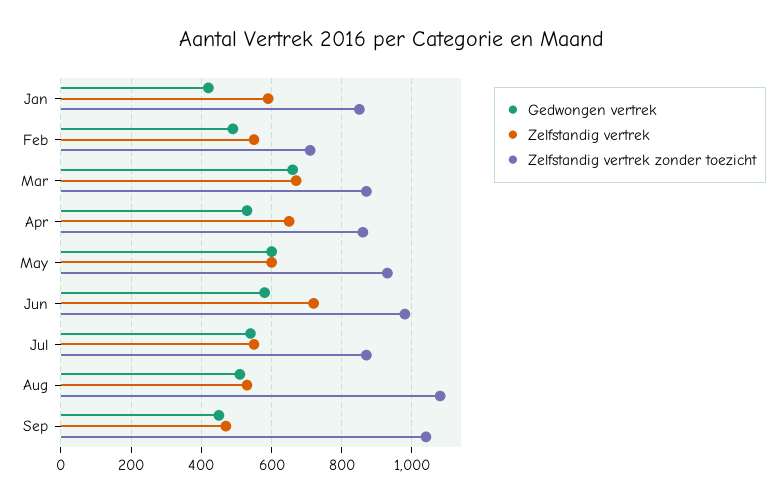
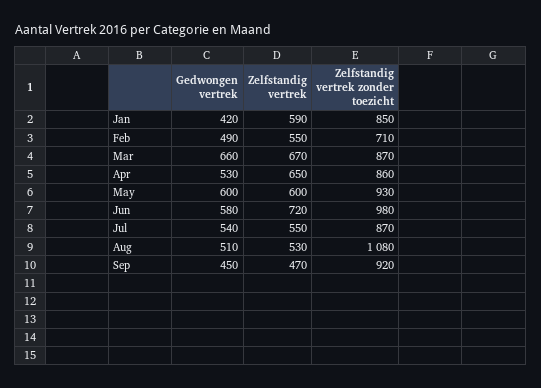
  {
    "Gedwongen vertrek": {
      "Jan": 420,
      "Feb": 490,
      "Mar": 660,
      "Apr": 530,
      "May": 600,
      "Jun": 580,
      "Jul": 540,
      "Aug": 510,
      "Sep": 450
    },
    "Zelfstandig vertrek": {
      "Jan": 590,
      "Feb": 550,
      "Mar": 670,
      "Apr": 650,
      "May": 600,
      "Jun": 720,
      "Jul": 550,
      "Aug": 530,
      "Sep": 470
    },
    "Zelfstandig vertrek zonder toezicht": {
      "Jan": 850,
      "Feb": 710,
      "Mar": 870,
      "Apr": 860,
      "May": 930,
      "Jun": 980,
      "Jul": 870,
      "Aug": 1080,
-     "Sep": 1040
+     "Sep": 920
    }
  }

